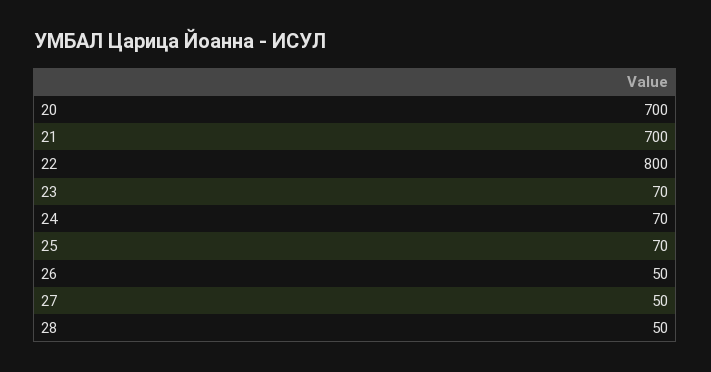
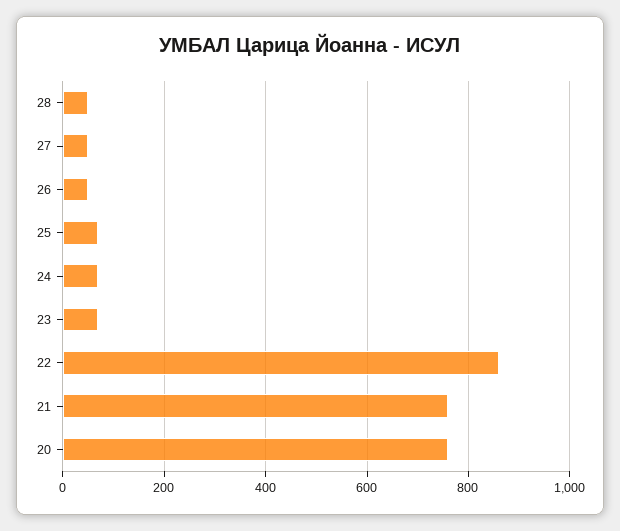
  {
-   "20": 700,
+   "20": 760,
-   "21": 700,
+   "21": 760,
-   "22": 800,
+   "22": 860,
    "23": 70,
    "24": 70,
    "25": 70,
    "26": 50,
    "27": 50,
    "28": 50
  }

